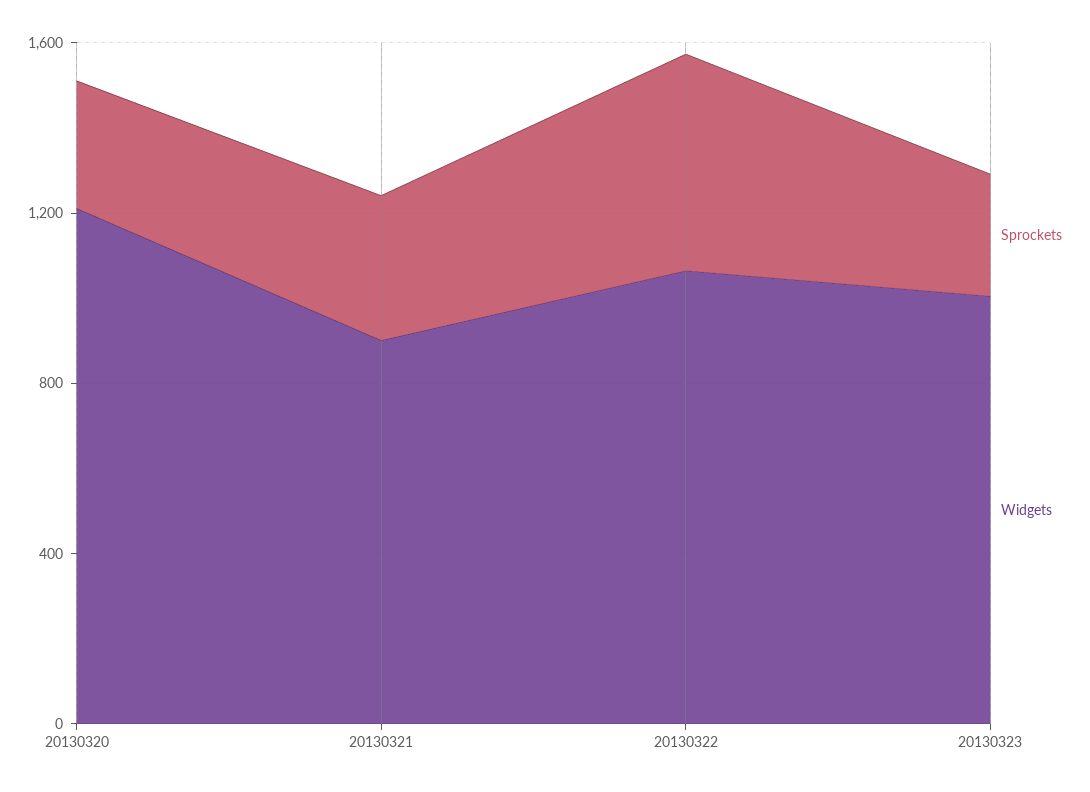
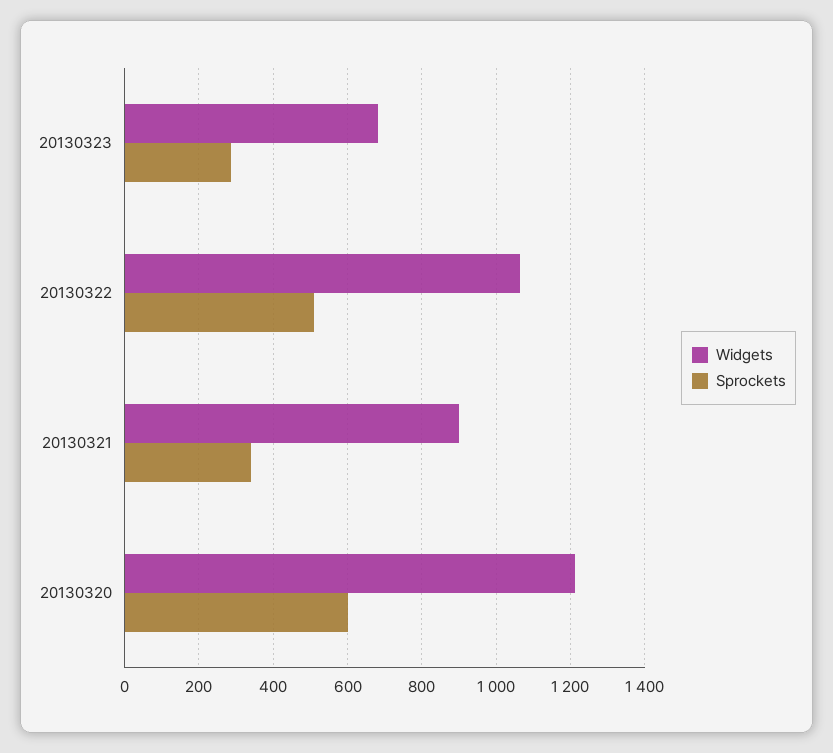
  {
    "Sprockets": {
-     "20130320": 300,
+     "20130320": 600,
      "20130321": 340,
      "20130322": 500,
      "20130323": 280
    },
    "Widgets": {
      "20130320": 1220,
      "20130321": 900,
      "20130322": 1060,
-     "20130323": 1000
+     "20130323": 680
    }
  }

